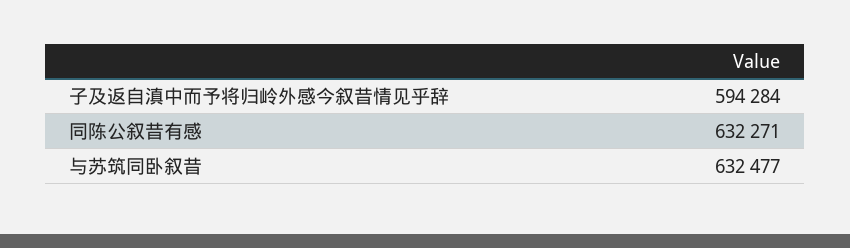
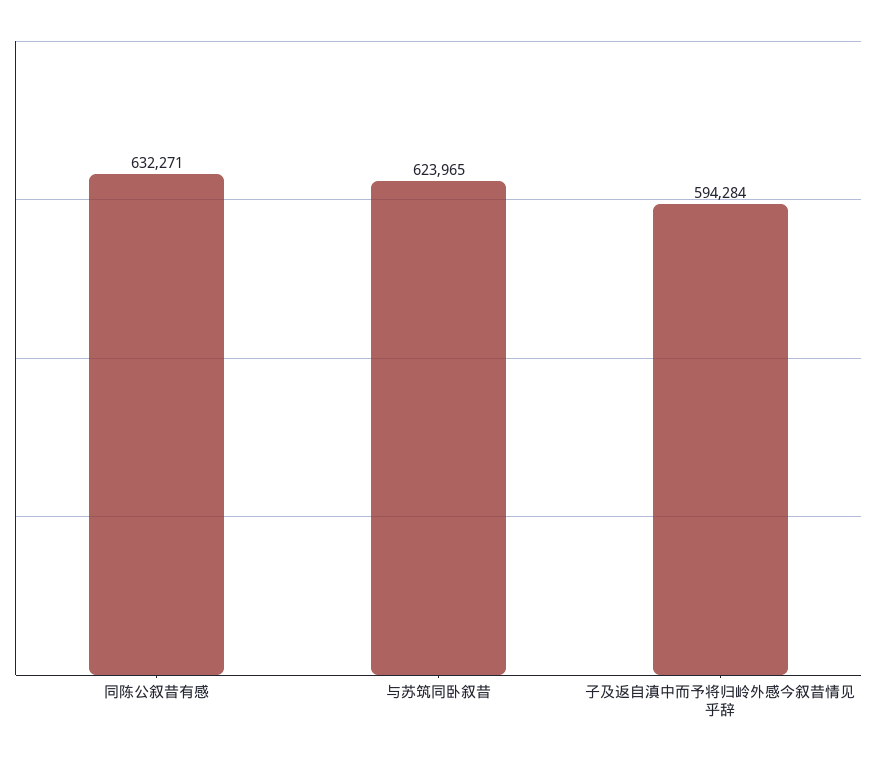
  {
    "子及返自滇中而予将归岭外感今叙昔情见乎辞": 594284,
    "同陈公叙昔有感": 632271,
-   "与苏筑同卧叙昔": 632477
+   "与苏筑同卧叙昔": 623965
  }

